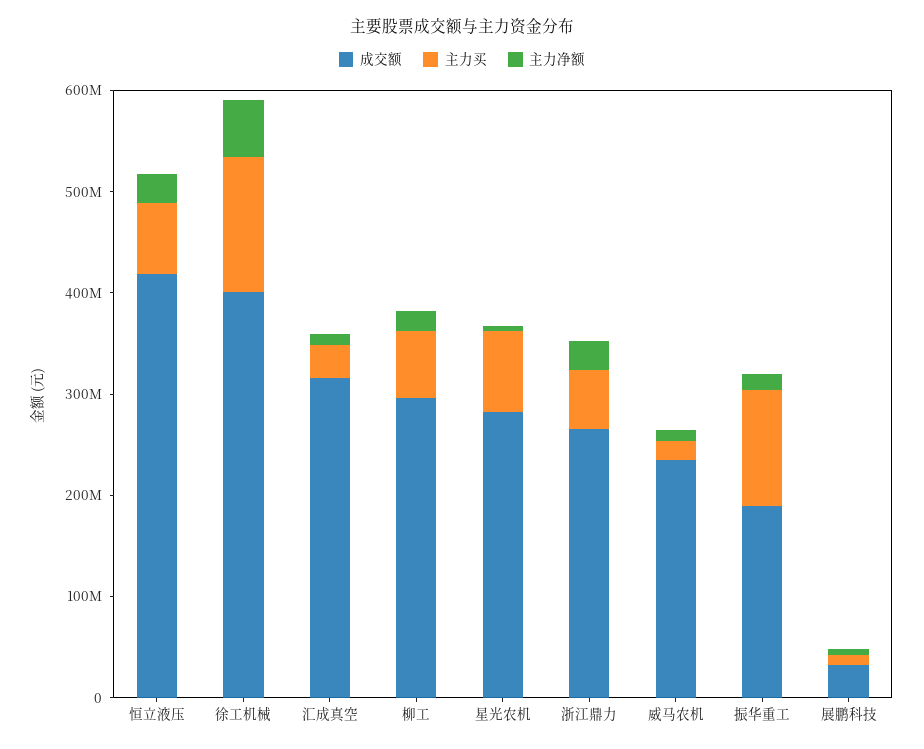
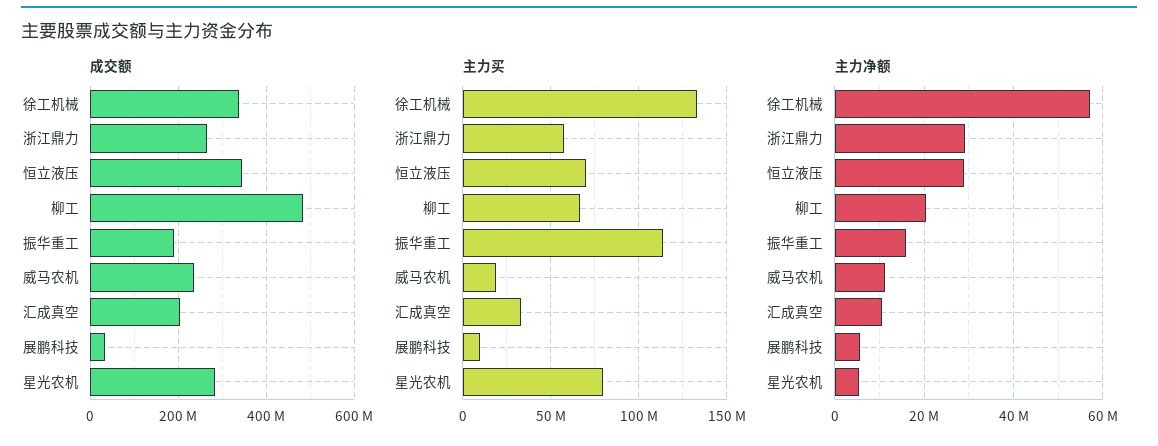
  {
    "成交额": {
-     "恒立液压": 420000000,
+     "恒立液压": 340000000,
-     "徐工机械": 400000000,
+     "徐工机械": 340000000,
-     "汇成真空": 320000000,
+     "汇成真空": 200000000,
-     "柳工": 300000000,
+     "柳工": 480000000,
      "星光农机": 280000000,
      "浙江鼎力": 260000000,
      "威马农机": 240000000,
      "振华重工": 180000000,
      "展鹏科技": 40000000
    },
    "主力买": {
      "恒立液压": 70000000,
      "徐工机械": 135000000,
      "汇成真空": 35000000,
      "柳工": 65000000,
      "星光农机": 80000000,
      "浙江鼎力": 60000000,
      "威马农机": 20000000,
      "振华重工": 115000000,
      "展鹏科技": 10000000
    },
    "主力净额": {
      "恒立液压": 28000000,
      "徐工机械": 58000000,
      "汇成真空": 10000000,
      "柳工": 20000000,
      "星光农机": 6000000,
      "浙江鼎力": 30000000,
      "威马农机": 12000000,
      "振华重工": 16000000,
      "展鹏科技": 6000000
    }
  }

